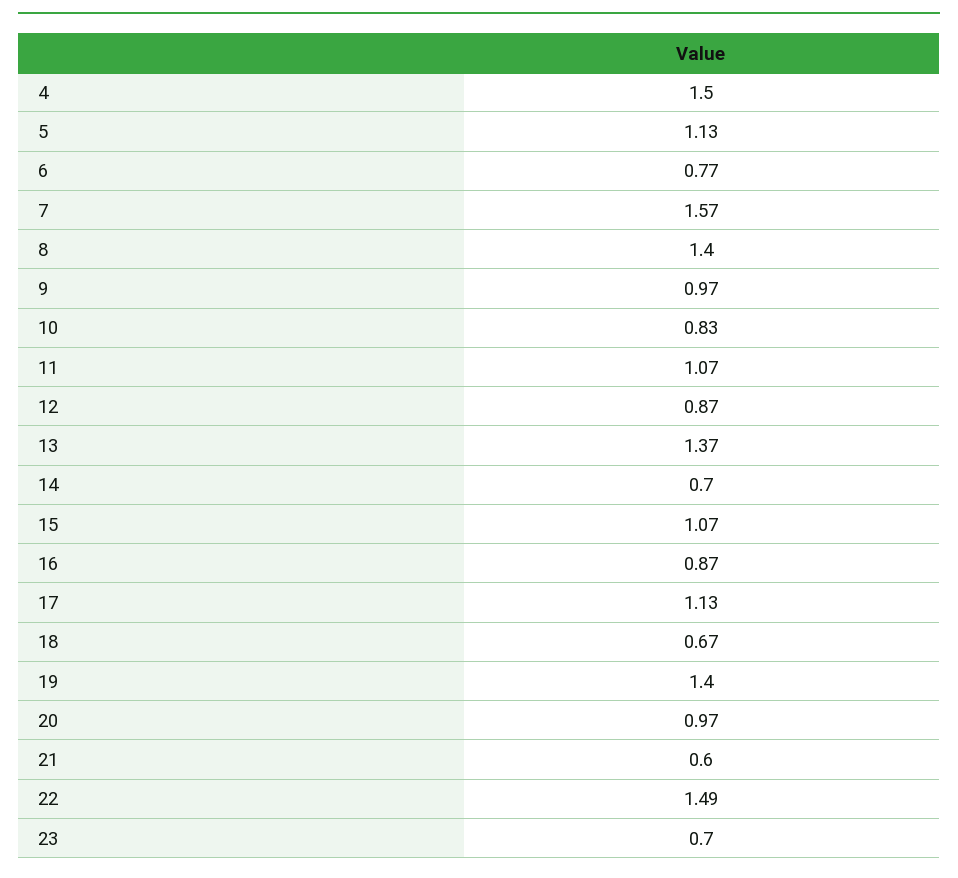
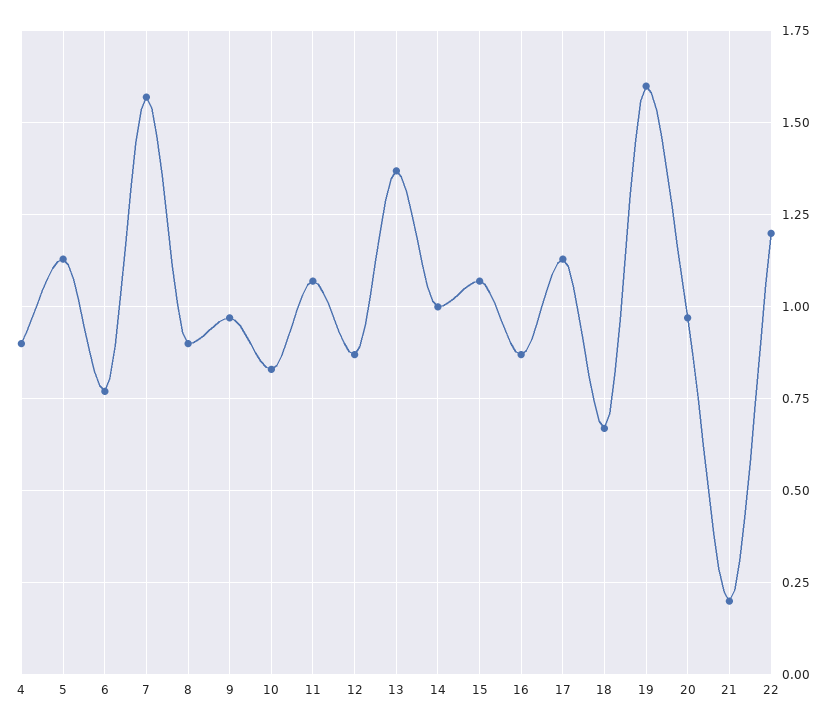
  {
-   "4": 1.5,
+   "4": 0.9,
    "5": 1.13,
    "6": 0.77,
    "7": 1.57,
-   "8": 1.4,
+   "8": 0.9,
    "9": 0.97,
    "10": 0.83,
    "11": 1.07,
    "12": 0.87,
    "13": 1.37,
-   "14": 0.7,
+   "14": 1,
    "15": 1.07,
    "16": 0.87,
    "17": 1.13,
    "18": 0.67,
-   "19": 1.4,
+   "19": 1.6,
    "20": 0.97,
-   "21": 0.6,
+   "21": 0.2,
-   "22": 1.49,
+   "22": 1.2
-   "23": 0.7
  }

